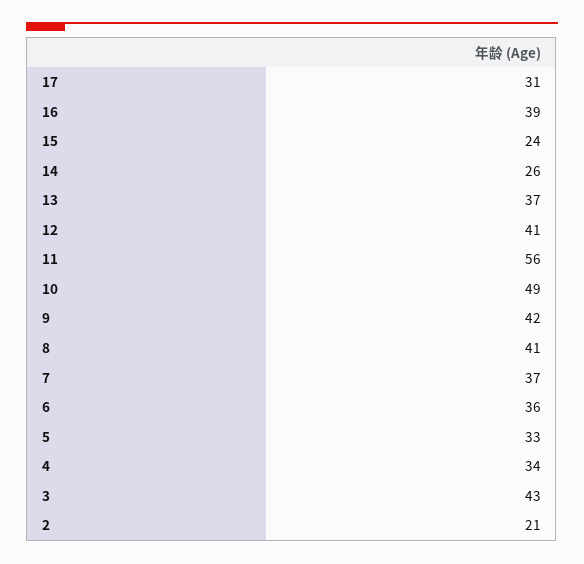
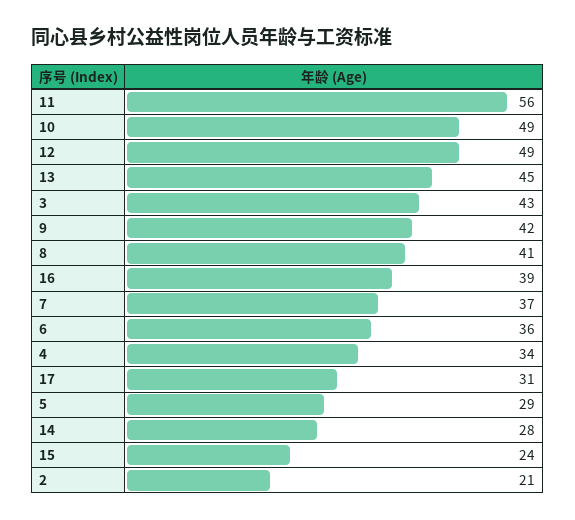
  {
    "17": 31,
    "16": 39,
    "15": 24,
-   "14": 26,
+   "14": 28,
-   "13": 37,
+   "13": 45,
-   "12": 41,
+   "12": 49,
    "11": 56,
    "10": 49,
    "9": 42,
    "8": 41,
    "7": 37,
    "6": 36,
-   "5": 33,
+   "5": 29,
    "4": 34,
    "3": 43,
    "2": 21
  }

